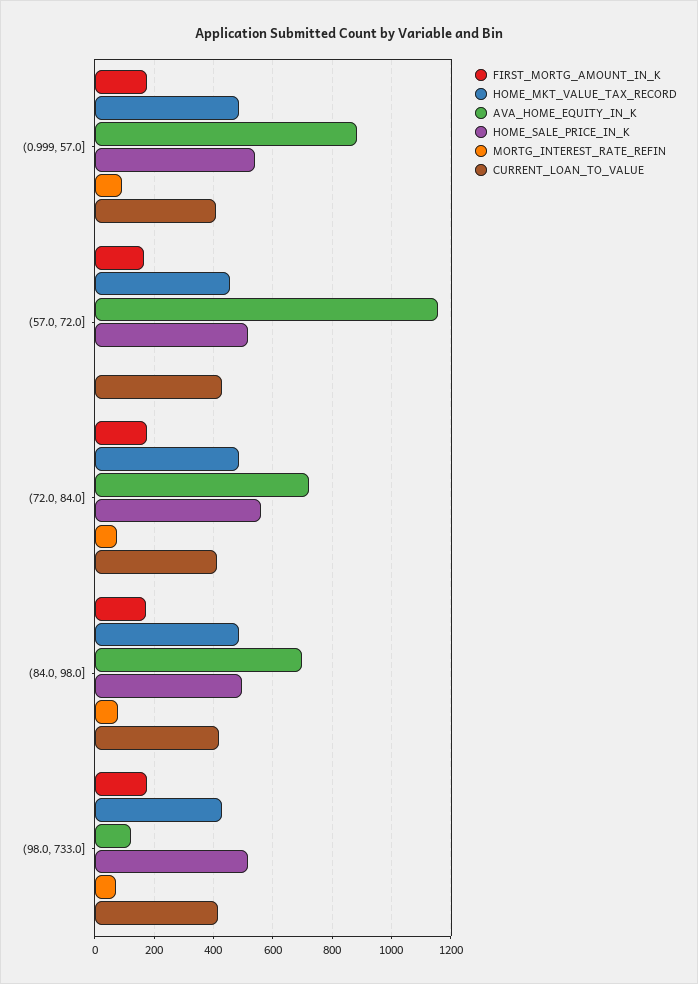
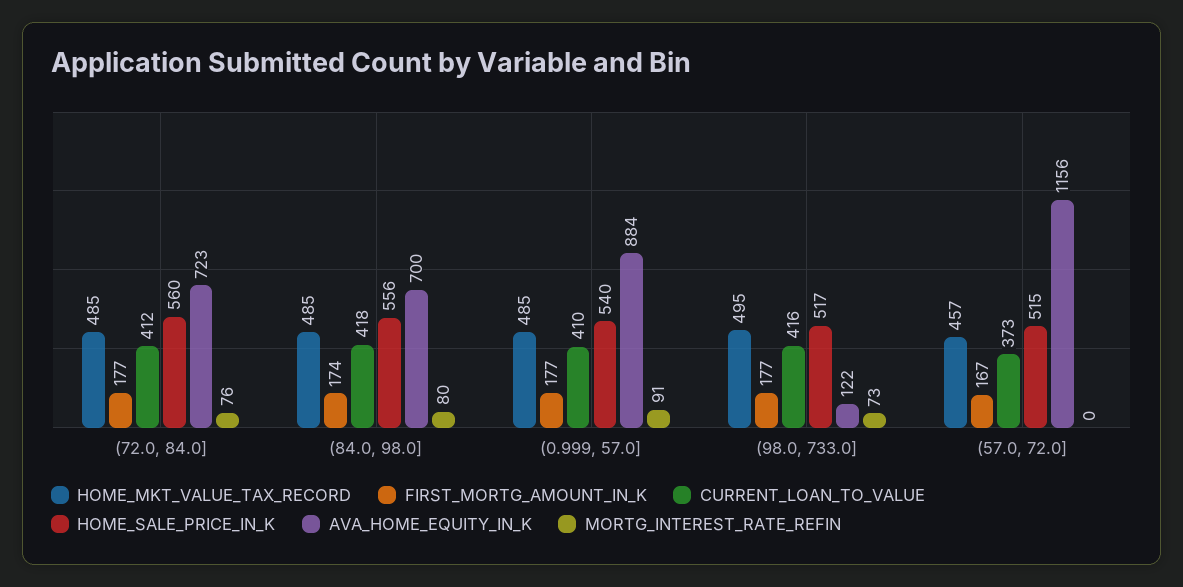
  {
    "FIRST_MORTG_AMOUNT_IN_K": {
      "(0.999, 57.0]": 177,
      "(57.0, 72.0]": 167,
      "(72.0, 84.0]": 177,
      "(84.0, 98.0]": 174,
      "(98.0, 733.0]": 177
    },
    "HOME_MKT_VALUE_TAX_RECORD": {
      "(0.999, 57.0]": 485,
      "(57.0, 72.0]": 457,
      "(72.0, 84.0]": 485,
      "(84.0, 98.0]": 485,
-     "(98.0, 733.0]": 425
+     "(98.0, 733.0]": 495
    },
    "AVA_HOME_EQUITY_IN_K": {
      "(0.999, 57.0]": 884,
      "(57.0, 72.0]": 1156,
      "(72.0, 84.0]": 723,
      "(84.0, 98.0]": 700,
      "(98.0, 733.0]": 122
    },
    "HOME_SALE_PRICE_IN_K": {
      "(0.999, 57.0]": 540,
      "(57.0, 72.0]": 515,
      "(72.0, 84.0]": 560,
-     "(84.0, 98.0]": 500,
+     "(84.0, 98.0]": 556,
      "(98.0, 733.0]": 517
    },
    "MORTG_INTEREST_RATE_REFIN": {
      "(0.999, 57.0]": 91,
      "(57.0, 72.0]": 0,
      "(72.0, 84.0]": 76,
      "(84.0, 98.0]": 80,
      "(98.0, 733.0]": 73
    },
    "CURRENT_LOAN_TO_VALUE": {
      "(0.999, 57.0]": 410,
-     "(57.0, 72.0]": 425,
+     "(57.0, 72.0]": 373,
      "(72.0, 84.0]": 412,
      "(84.0, 98.0]": 418,
      "(98.0, 733.0]": 416
    }
  }

